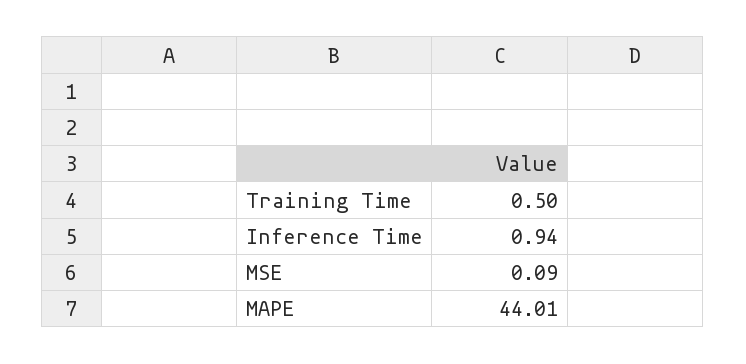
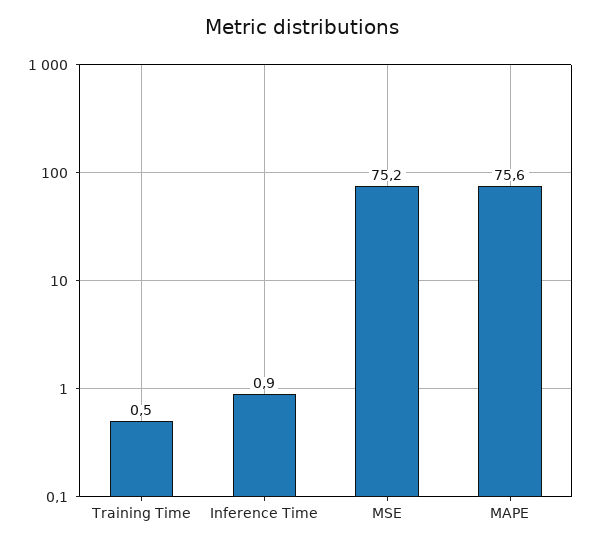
  {
    "Training Time": 0.5,
    "Inference Time": 0.94,
-   "MSE": 0.09,
+   "MSE": 75.2,
-   "MAPE": 44.01
+   "MAPE": 75.6
  }

